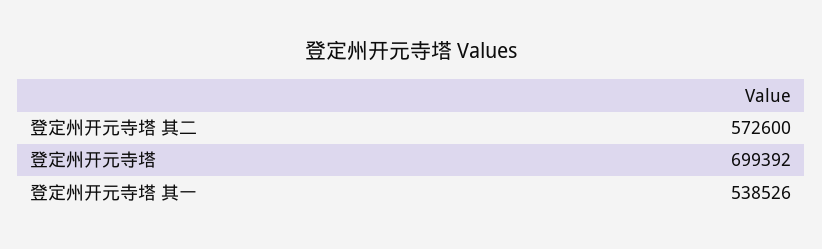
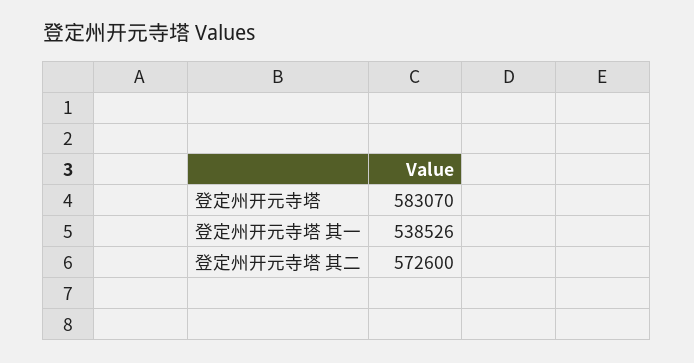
  {
    "登定州开元寺塔 其二": 572600,
-   "登定州开元寺塔": 699392,
+   "登定州开元寺塔": 583070,
    "登定州开元寺塔 其一": 538526
  }

